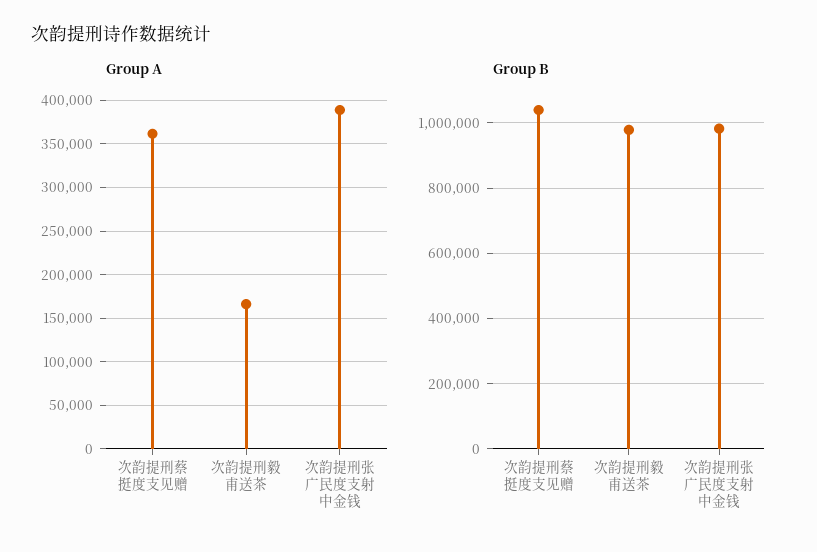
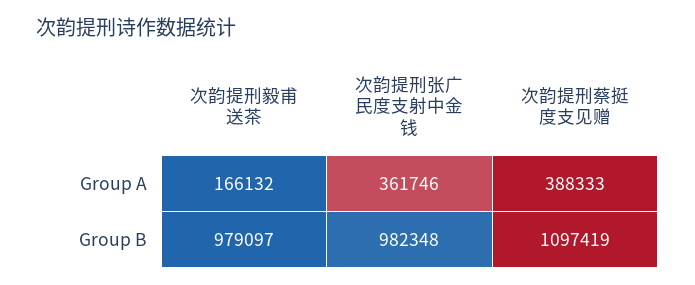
  {
    "Group A": {
-     "次韵提刑蔡挺度支见赠": 360000,
+     "次韵提刑蔡挺度支见赠": 388333,
      "次韵提刑毅甫送茶": 166132,
-     "次韵提刑张广民度支射中金钱": 390000
+     "次韵提刑张广民度支射中金钱": 361746
    },
    "Group B": {
-     "次韵提刑蔡挺度支见赠": 1040000,
+     "次韵提刑蔡挺度支见赠": 1097419,
      "次韵提刑毅甫送茶": 979097,
      "次韵提刑张广民度支射中金钱": 982348
    }
  }

